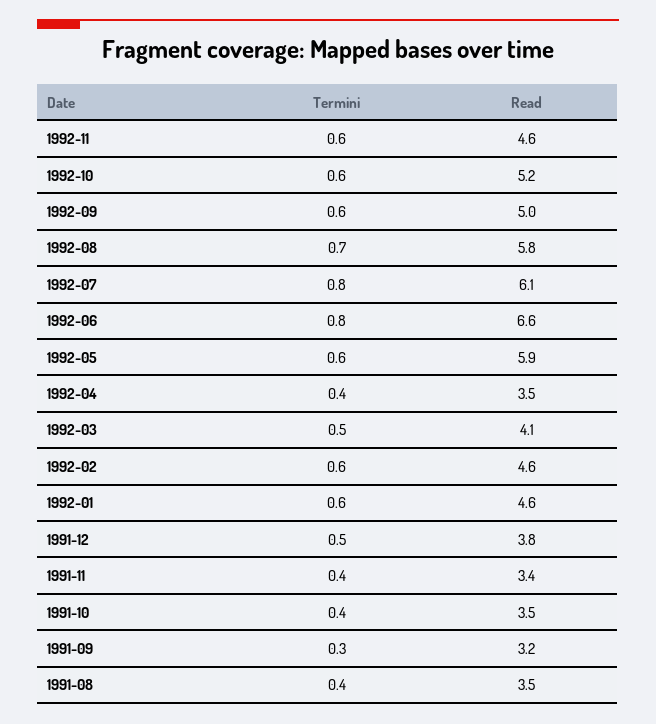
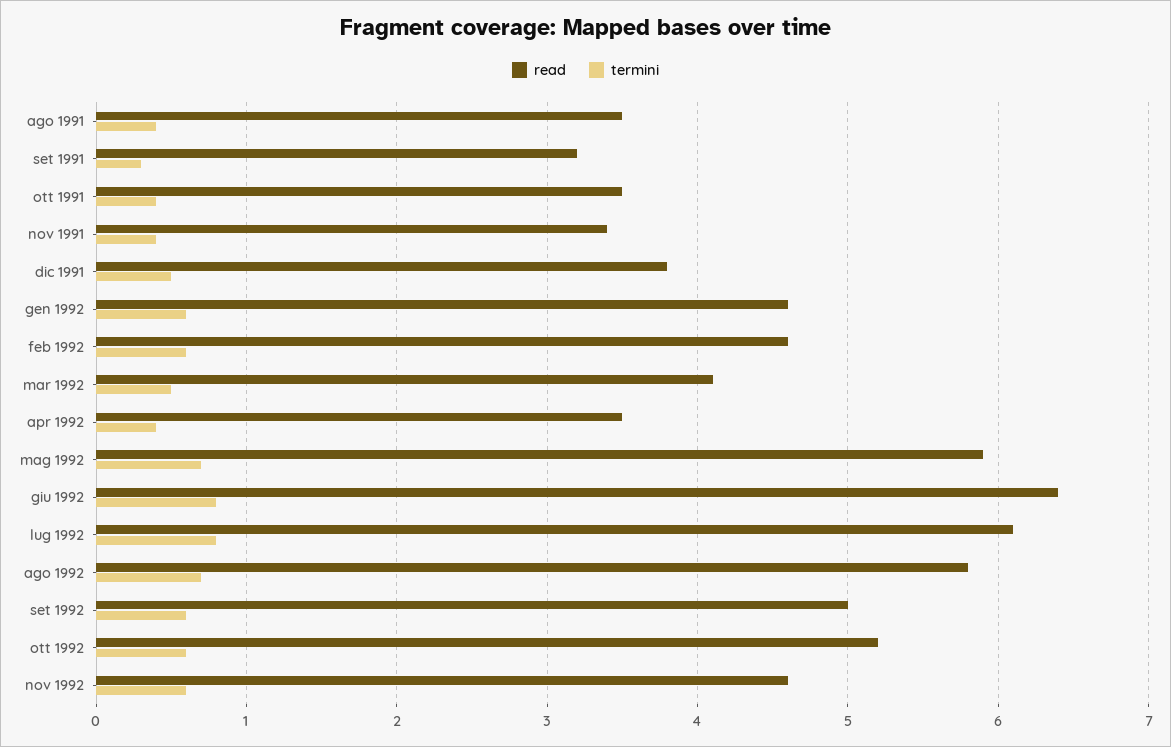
  {
    "Termini": {
      "1992-11": 0.6,
      "1992-10": 0.6,
      "1992-09": 0.6,
      "1992-08": 0.7,
      "1992-07": 0.8,
      "1992-06": 0.8,
-     "1992-05": 0.6,
+     "1992-05": 0.7,
      "1992-04": 0.4,
      "1992-03": 0.5,
      "1992-02": 0.6,
      "1992-01": 0.6,
      "1991-12": 0.5,
      "1991-11": 0.4,
      "1991-10": 0.4,
      "1991-09": 0.3,
      "1991-08": 0.4
    },
    "Read": {
      "1992-11": 4.6,
      "1992-10": 5.2,
      "1992-09": 5,
      "1992-08": 5.8,
      "1992-07": 6.1,
-     "1992-06": 6.6,
+     "1992-06": 6.4,
      "1992-05": 5.9,
      "1992-04": 3.5,
      "1992-03": 4.1,
      "1992-02": 4.6,
      "1992-01": 4.6,
      "1991-12": 3.8,
      "1991-11": 3.4,
      "1991-10": 3.5,
      "1991-09": 3.2,
      "1991-08": 3.5
    }
  }

